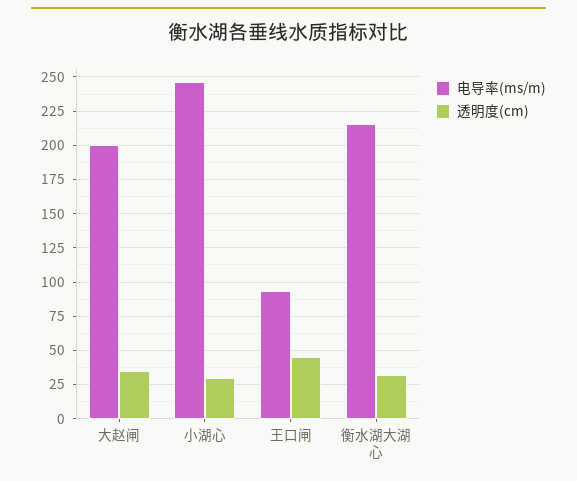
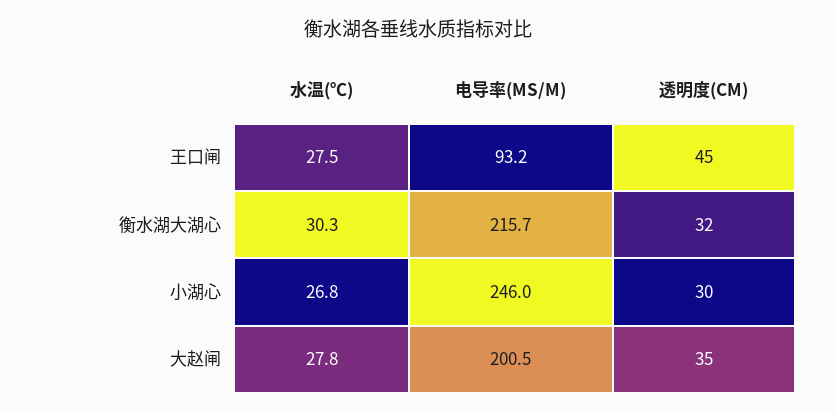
  {
    "电导率(ms/m)": {
      "大赵闸": 200.5,
      "小湖心": 246,
      "王口闸": 93.2,
      "衡水湖大湖心": 215.7
    },
    "透明度(cm)": {
      "大赵闸": 35,
      "小湖心": 30,
      "王口闸": 45,
      "衡水湖大湖心": 32
-   }
+   },
+   "水温(℃)": {
+     "王口闸": 27.5,
+     "衡水湖大湖心": 30.3,
+     "小湖心": 26.8,
+     "大赵闸": 27.8
+   }
  }

